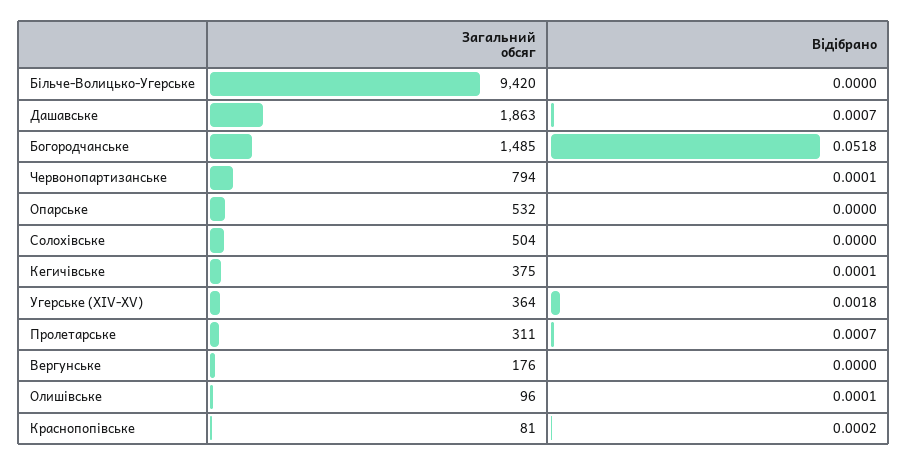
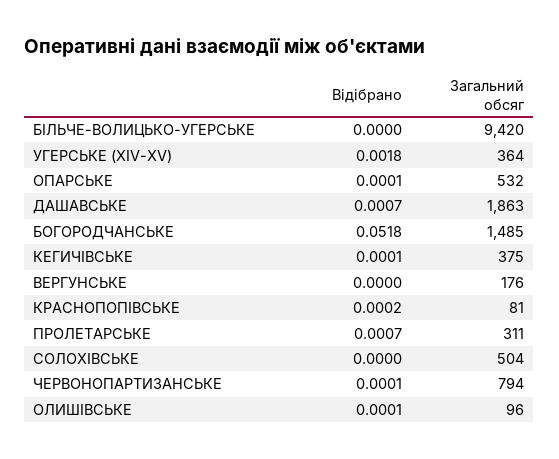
  {
    "Загальний обсяг": {
      "Більче-Волицько-Угерське": 9420,
      "Дашавське": 1863,
      "Богородчанське": 1485,
      "Червонопартизанське": 794,
      "Опарське": 532,
      "Солохівське": 504,
      "Кегичівське": 375,
      "Угерське (XIV-XV)": 364,
      "Пролетарське": 311,
      "Вергунське": 176,
      "Олишівське": 96,
      "Краснопопівське": 81
    },
    "Відібрано": {
      "Більче-Волицько-Угерське": 0,
      "Дашавське": 0.0007,
      "Богородчанське": 0.0518,
      "Червонопартизанське": 0.0001,
-     "Опарське": 0,
+     "Опарське": 0.0001,
      "Солохівське": 0,
      "Кегичівське": 0.0001,
      "Угерське (XIV-XV)": 0.0018,
      "Пролетарське": 0.0007,
      "Вергунське": 0,
      "Олишівське": 0.0001,
      "Краснопопівське": 0.0002
    }
  }

